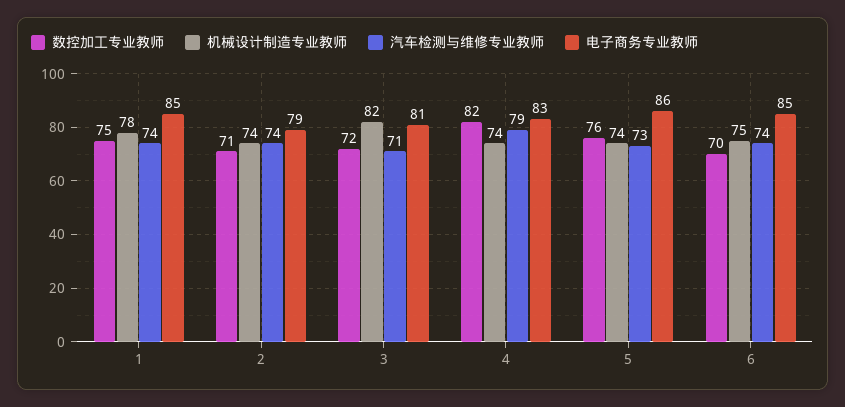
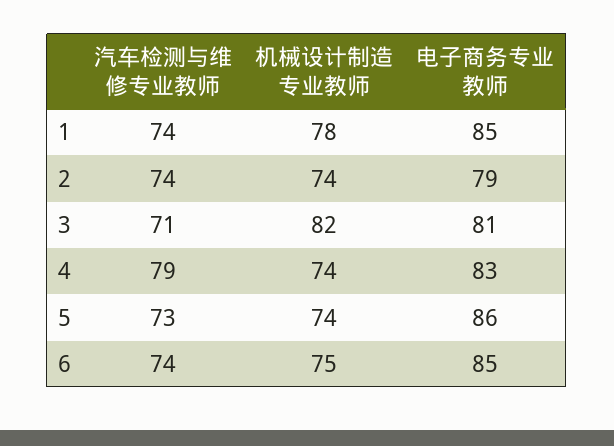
  {
-   "数控加工专业教师": {
-     "1": 75,
-     "2": 71,
-     "3": 72,
-     "4": 82,
-     "5": 76,
-     "6": 70
-   },
    "机械设计制造专业教师": {
      "1": 78,
      "2": 74,
      "3": 82,
      "4": 74,
      "5": 74,
      "6": 75
    },
    "汽车检测与维修专业教师": {
      "1": 74,
      "2": 74,
      "3": 71,
      "4": 79,
      "5": 73,
      "6": 74
    },
    "电子商务专业教师": {
      "1": 85,
      "2": 79,
      "3": 81,
      "4": 83,
      "5": 86,
      "6": 85
    }
  }

